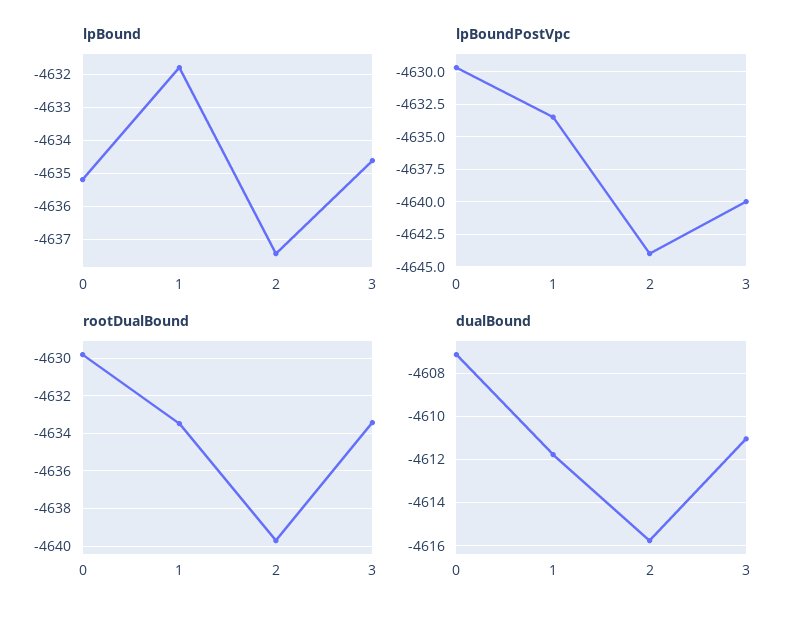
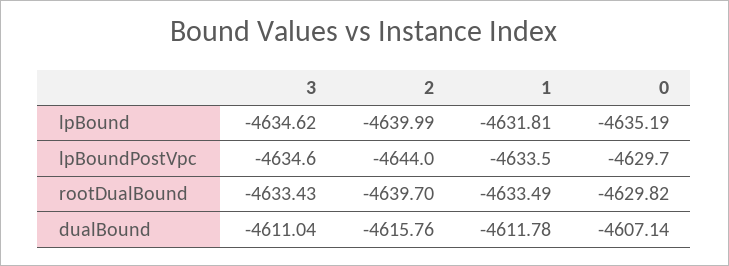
  {
    "lpBound": {
      "0": -4635.19,
      "1": -4631.81,
-     "2": -4637.4,
+     "2": -4639.99,
      "3": -4634.62
    },
    "lpBoundPostVpc": {
      "0": -4629.7,
      "1": -4633.5,
      "2": -4644,
-     "3": -4640
+     "3": -4634.6
    },
    "rootDualBound": {
      "0": -4629.82,
      "1": -4633.49,
      "2": -4639.7,
      "3": -4633.43
    },
    "dualBound": {
      "0": -4607.14,
      "1": -4611.78,
      "2": -4615.76,
      "3": -4611.04
    }
  }

